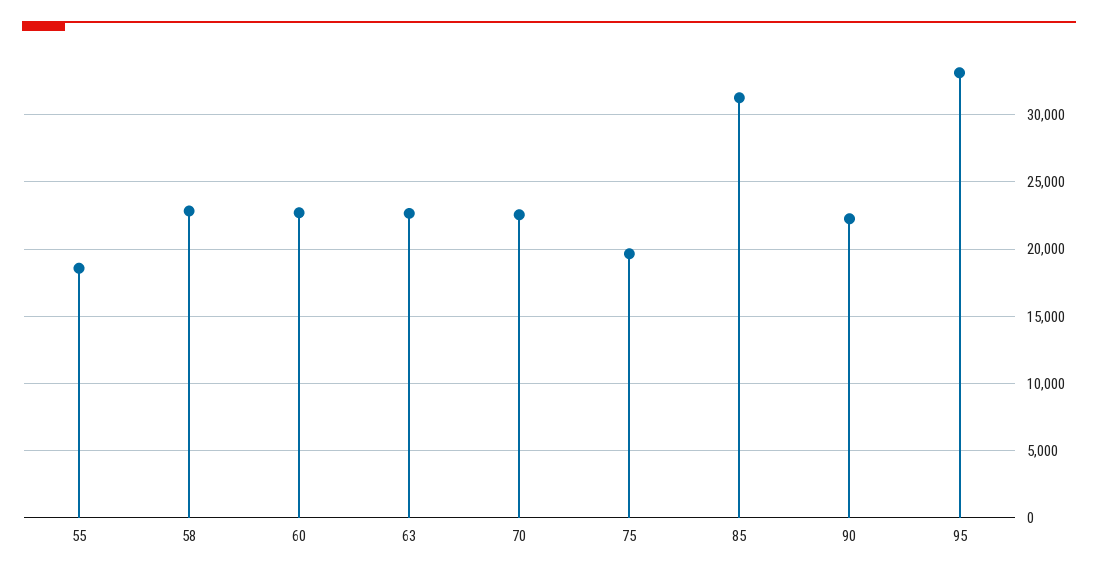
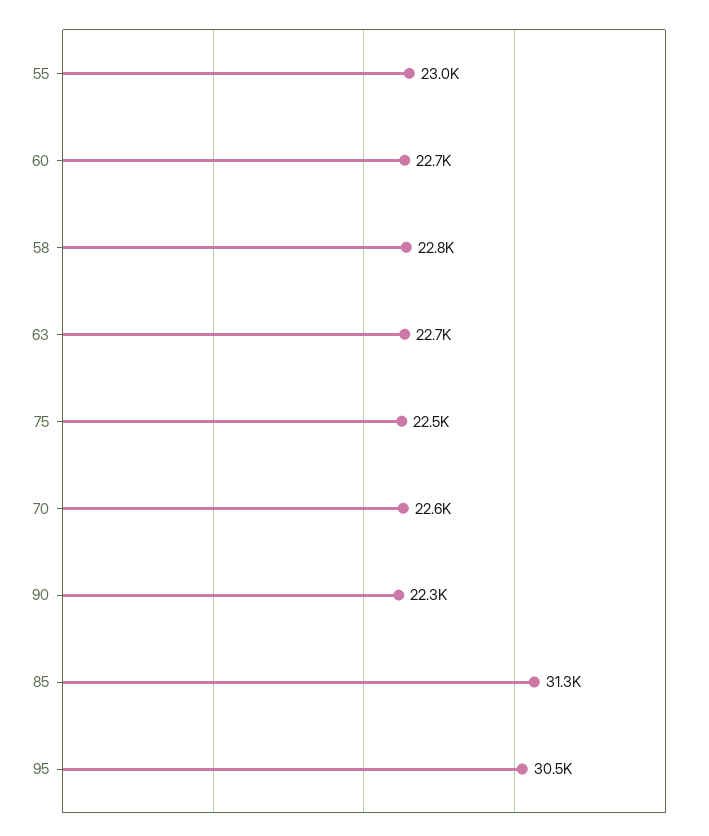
  {
-   "55": 18500,
+   "55": 23000,
    "58": 22800,
    "60": 22700,
    "63": 22700,
    "70": 22600,
-   "75": 19500,
+   "75": 22500,
    "85": 31300,
    "90": 22300,
-   "95": 33000
+   "95": 30500
  }

